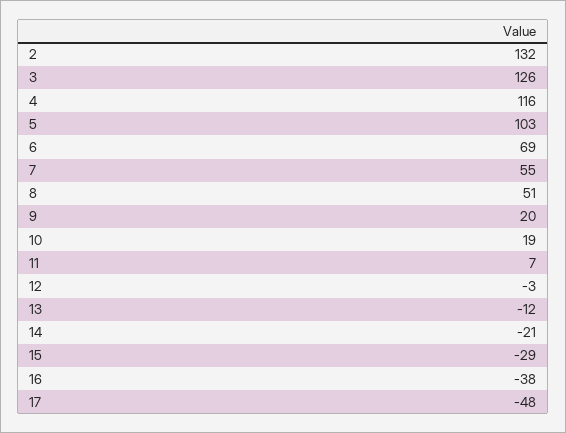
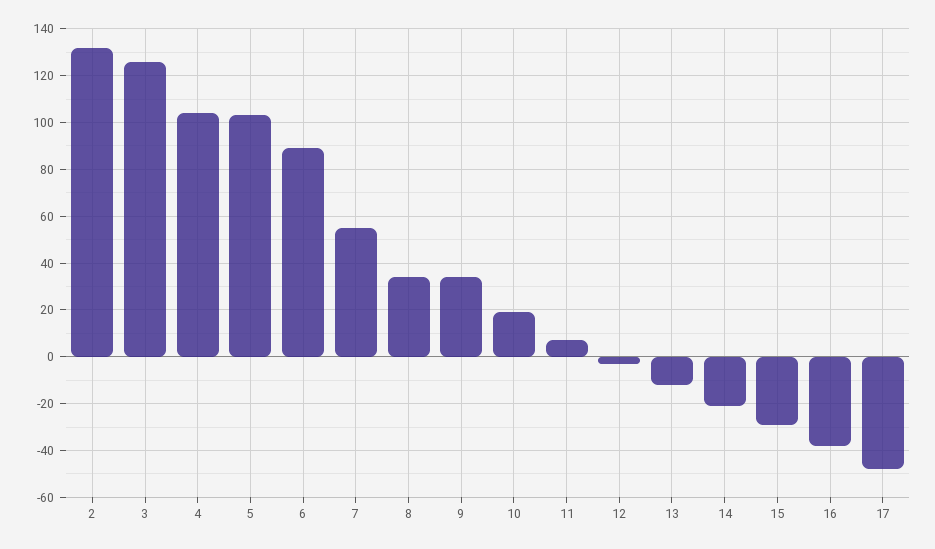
  {
    "2": 132,
    "3": 126,
-   "4": 116,
+   "4": 105,
    "5": 103,
-   "6": 69,
+   "6": 90,
    "7": 55,
-   "8": 51,
+   "8": 35,
-   "9": 20,
+   "9": 35,
    "10": 19,
    "11": 7,
    "12": -3,
    "13": -12,
    "14": -21,
    "15": -29,
    "16": -38,
    "17": -48
  }

